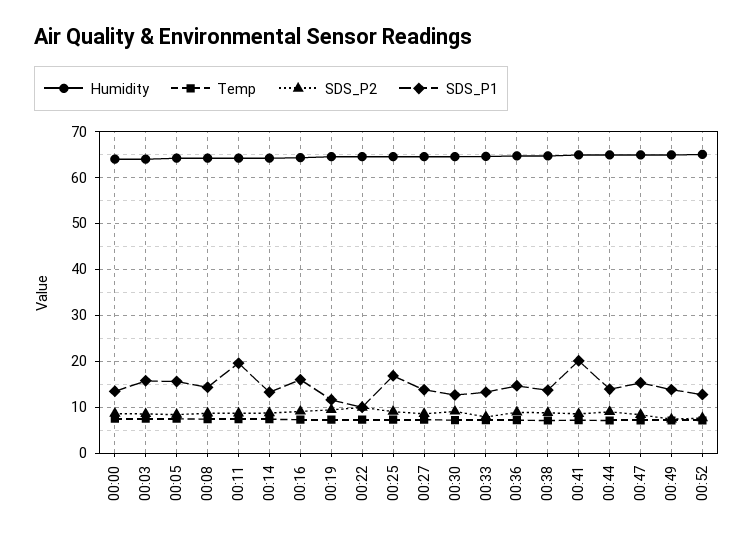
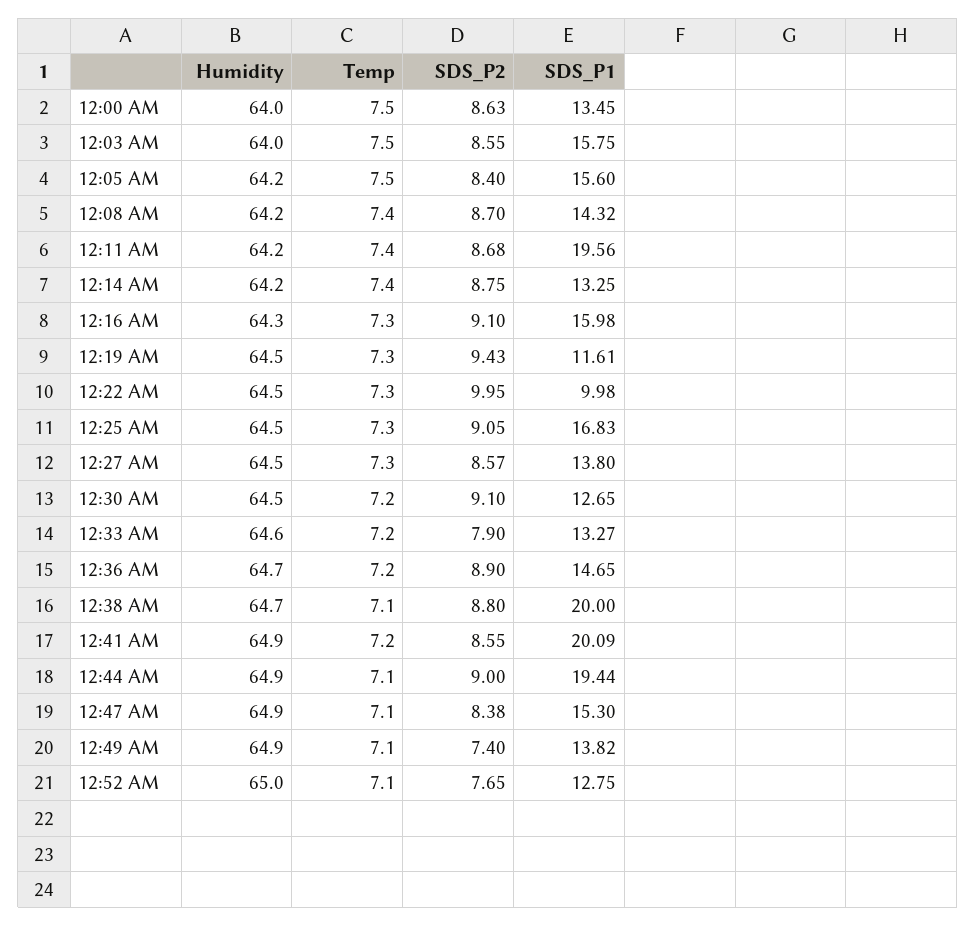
  {
    "Humidity": {
      "00:00": 64,
      "00:03": 64,
      "00:05": 64.2,
      "00:08": 64.2,
      "00:11": 64.2,
      "00:14": 64.2,
      "00:16": 64.3,
      "00:19": 64.5,
      "00:22": 64.5,
      "00:25": 64.5,
      "00:27": 64.5,
      "00:30": 64.5,
      "00:33": 64.6,
      "00:36": 64.7,
      "00:38": 64.7,
      "00:41": 64.9,
      "00:44": 64.9,
      "00:47": 64.9,
      "00:49": 64.9,
      "00:52": 65
    },
    "Temp": {
      "00:00": 7.5,
      "00:03": 7.5,
      "00:05": 7.5,
      "00:08": 7.4,
      "00:11": 7.4,
      "00:14": 7.4,
      "00:16": 7.3,
      "00:19": 7.3,
      "00:22": 7.3,
      "00:25": 7.3,
      "00:27": 7.3,
      "00:30": 7.2,
      "00:33": 7.2,
      "00:36": 7.2,
      "00:38": 7.1,
      "00:41": 7.2,
      "00:44": 7.1,
      "00:47": 7.1,
      "00:49": 7.1,
      "00:52": 7.1
    },
    "SDS_P2": {
      "00:00": 8.63,
      "00:03": 8.55,
      "00:05": 8.4,
      "00:08": 8.7,
      "00:11": 8.68,
      "00:14": 8.75,
      "00:16": 9.1,
      "00:19": 9.43,
      "00:22": 9.95,
      "00:25": 9.05,
      "00:27": 8.57,
      "00:30": 9.1,
      "00:33": 7.9,
      "00:36": 8.9,
      "00:38": 8.8,
      "00:41": 8.55,
      "00:44": 9,
      "00:47": 8.38,
      "00:49": 7.4,
      "00:52": 7.65
    },
    "SDS_P1": {
      "00:00": 13.45,
      "00:03": 15.75,
      "00:05": 15.6,
      "00:08": 14.32,
      "00:11": 19.56,
      "00:14": 13.25,
      "00:16": 15.98,
      "00:19": 11.61,
      "00:22": 9.98,
      "00:25": 16.83,
      "00:27": 13.8,
      "00:30": 12.65,
      "00:33": 13.27,
      "00:36": 14.65,
-     "00:38": 14,
+     "00:38": 20,
      "00:41": 20.09,
-     "00:44": 14,
+     "00:44": 19.44,
      "00:47": 15.3,
      "00:49": 13.82,
      "00:52": 12.75
    }
  }

